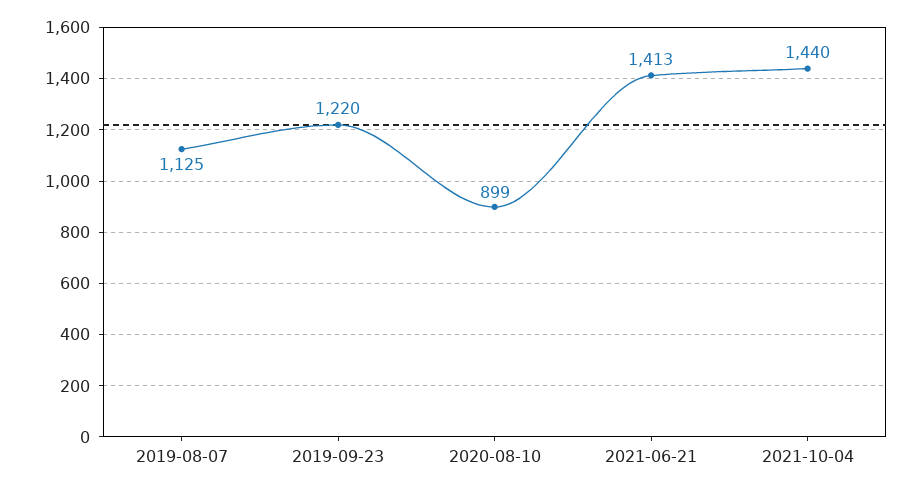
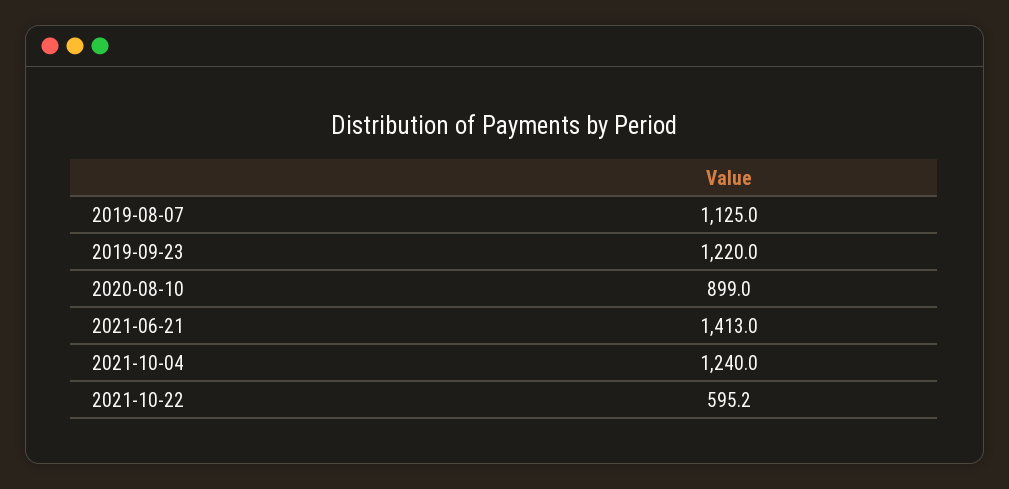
  {
    "2019-08-07": 1125,
    "2019-09-23": 1220,
    "2020-08-10": 899,
    "2021-06-21": 1413,
-   "2021-10-04": 1440
+   "2021-10-04": 1240,
+   "2021-10-22": 595.2
  }

